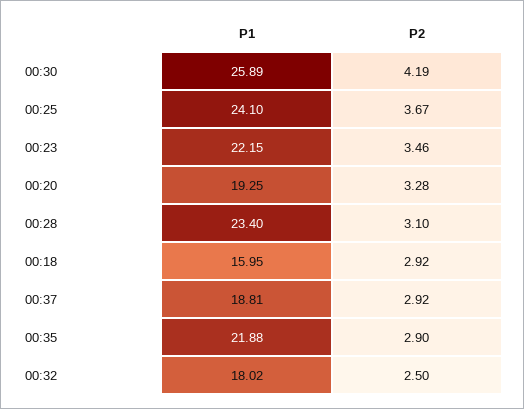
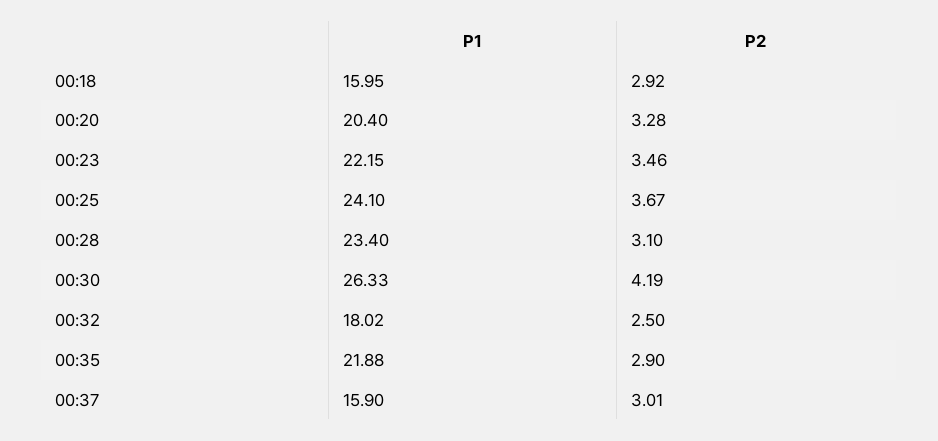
  {
    "P1": {
-     "00:30": 25.89,
+     "00:30": 26.33,
      "00:25": 24.1,
      "00:23": 22.15,
-     "00:20": 19.25,
+     "00:20": 20.4,
      "00:28": 23.4,
      "00:18": 15.95,
-     "00:37": 18.81,
+     "00:37": 15.9,
      "00:35": 21.88,
      "00:32": 18.02
    },
    "P2": {
      "00:30": 4.19,
      "00:25": 3.67,
      "00:23": 3.46,
      "00:20": 3.28,
      "00:28": 3.1,
      "00:18": 2.92,
-     "00:37": 2.92,
+     "00:37": 3.01,
      "00:35": 2.9,
      "00:32": 2.5
    }
  }

